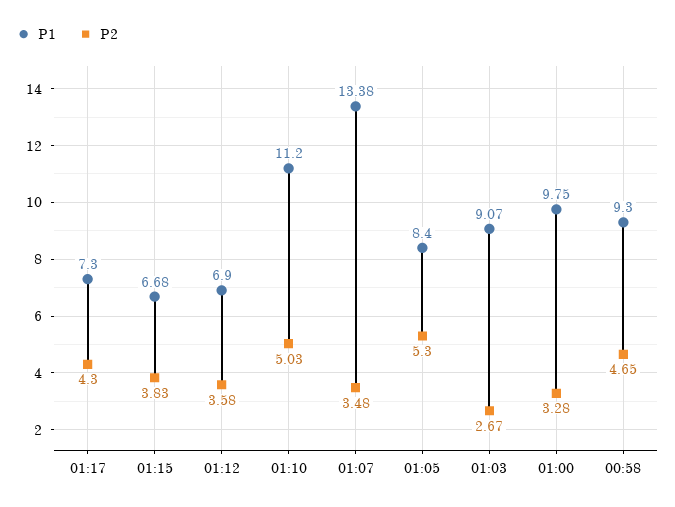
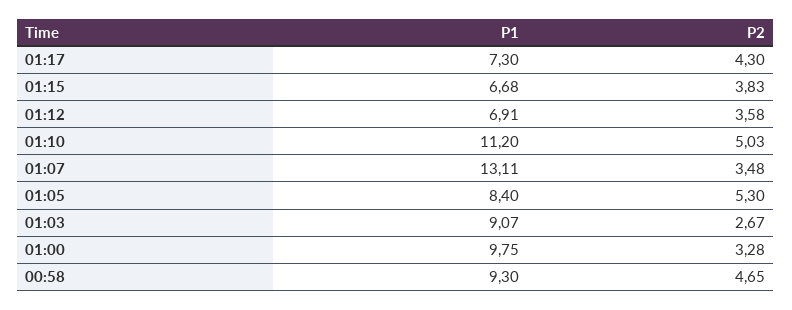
  {
    "P1": {
      "01:17": 7.3,
      "01:15": 6.68,
-     "01:12": 6.9,
+     "01:12": 6.91,
      "01:10": 11.2,
-     "01:07": 13.38,
+     "01:07": 13.11,
      "01:05": 8.4,
      "01:03": 9.07,
      "01:00": 9.75,
      "00:58": 9.3
    },
    "P2": {
      "01:17": 4.3,
      "01:15": 3.83,
      "01:12": 3.58,
      "01:10": 5.03,
      "01:07": 3.48,
      "01:05": 5.3,
      "01:03": 2.67,
      "01:00": 3.28,
      "00:58": 4.65
    }
  }

